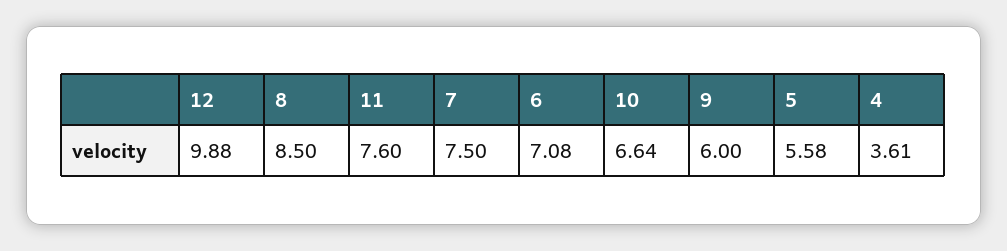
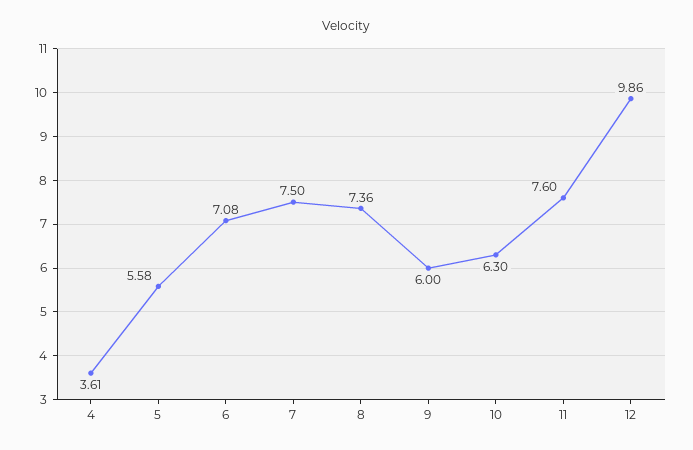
  {
-   "12": 9.88,
+   "12": 9.86,
-   "8": 8.5,
+   "8": 7.36,
    "11": 7.6,
    "7": 7.5,
    "6": 7.08,
-   "10": 6.64,
+   "10": 6.3,
    "9": 6,
    "5": 5.58,
    "4": 3.61
  }

